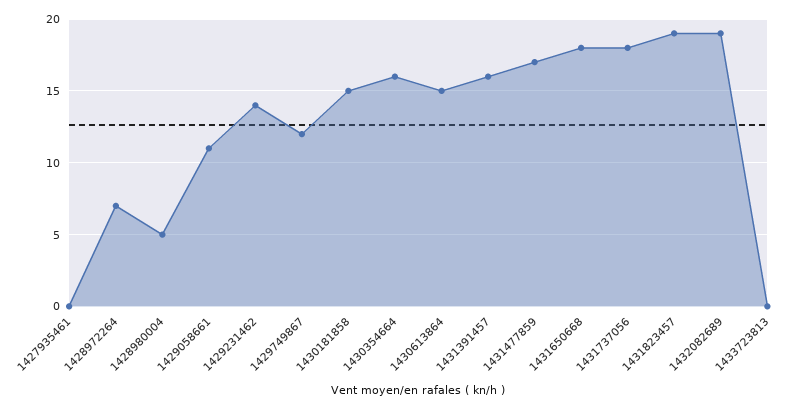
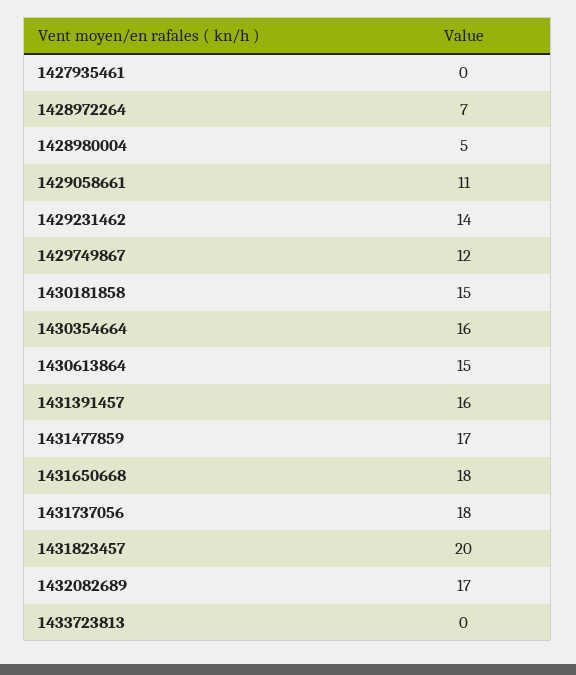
  {
    "1427935461": 0,
    "1428972264": 7,
    "1428980004": 5,
    "1429058661": 11,
    "1429231462": 14,
    "1429749867": 12,
    "1430181858": 15,
    "1430354664": 16,
    "1430613864": 15,
    "1431391457": 16,
    "1431477859": 17,
    "1431650668": 18,
    "1431737056": 18,
-   "1431823457": 19,
+   "1431823457": 20,
-   "1432082689": 19,
+   "1432082689": 17,
    "1433723813": 0
  }

